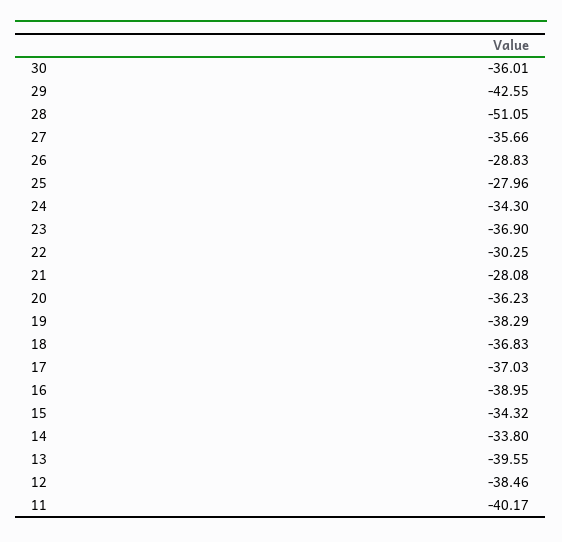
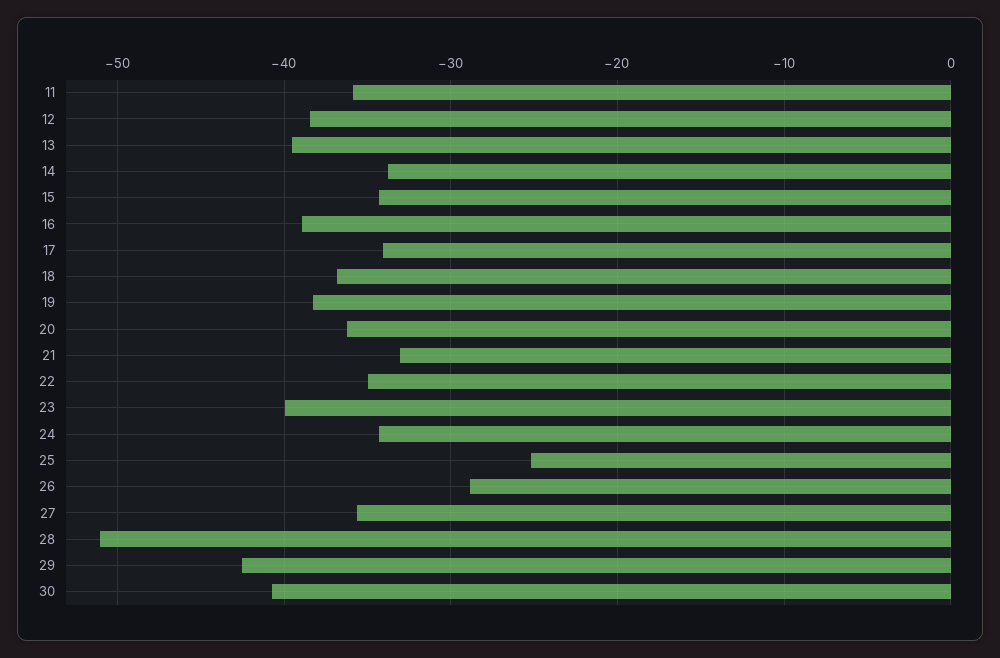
  {
-   "30": -36.01,
+   "30": -41,
    "29": -42.55,
    "28": -51.05,
    "27": -35.66,
    "26": -28.83,
-   "25": -27.96,
+   "25": -25,
    "24": -34.3,
-   "23": -36.9,
+   "23": -40,
-   "22": -30.25,
+   "22": -35,
-   "21": -28.08,
+   "21": -33,
    "20": -36.23,
    "19": -38.29,
    "18": -36.83,
-   "17": -37.03,
+   "17": -34,
    "16": -38.95,
    "15": -34.32,
    "14": -33.8,
    "13": -39.55,
    "12": -38.46,
-   "11": -40.17
+   "11": -36
  }

